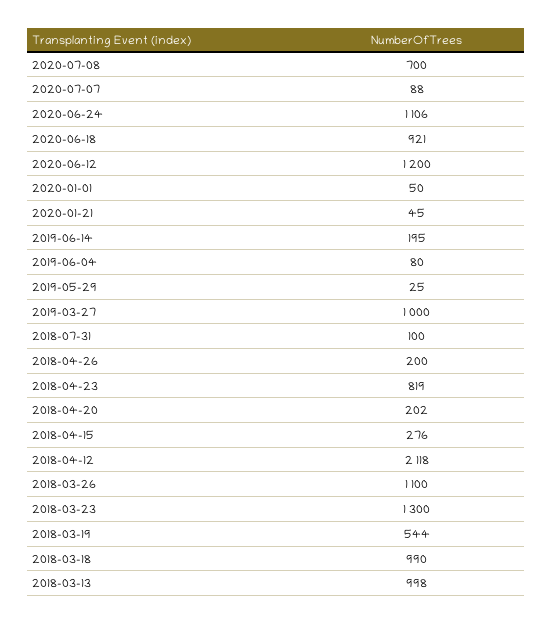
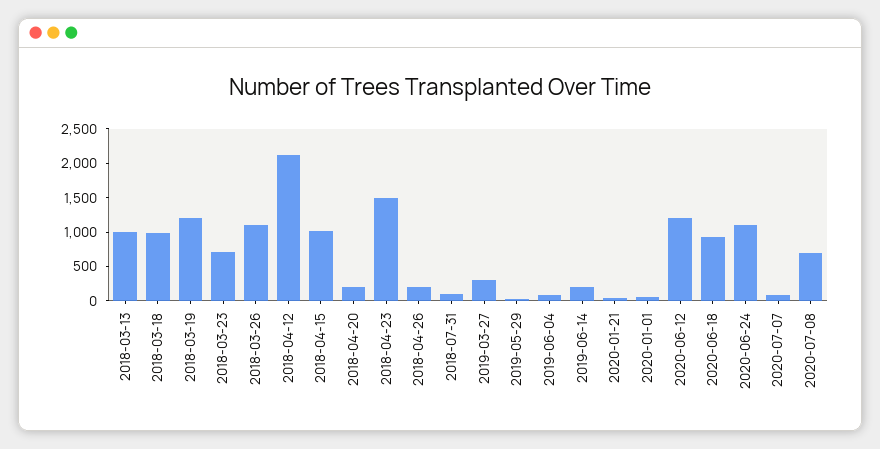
  {
    "2020-07-08": 700,
    "2020-07-07": 88,
    "2020-06-24": 1106,
    "2020-06-18": 921,
    "2020-06-12": 1200,
    "2020-01-01": 50,
    "2020-01-21": 45,
    "2019-06-14": 195,
    "2019-06-04": 80,
    "2019-05-29": 25,
-   "2019-03-27": 1000,
+   "2019-03-27": 250,
    "2018-07-31": 100,
    "2018-04-26": 200,
-   "2018-04-23": 819,
+   "2018-04-23": 1500,
    "2018-04-20": 202,
-   "2018-04-15": 276,
+   "2018-04-15": 1000,
    "2018-04-12": 2118,
    "2018-03-26": 1100,
-   "2018-03-23": 1300,
+   "2018-03-23": 750,
-   "2018-03-19": 544,
+   "2018-03-19": 1250,
    "2018-03-18": 990,
    "2018-03-13": 998
  }

